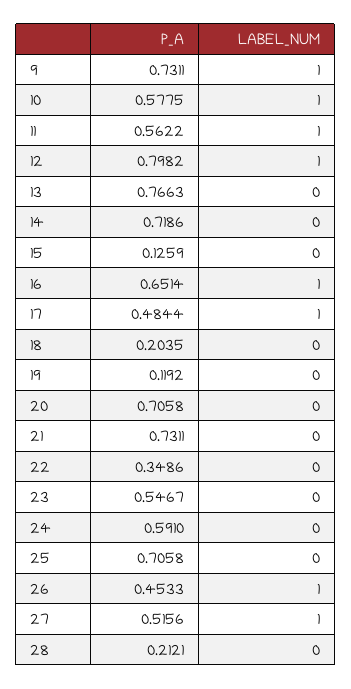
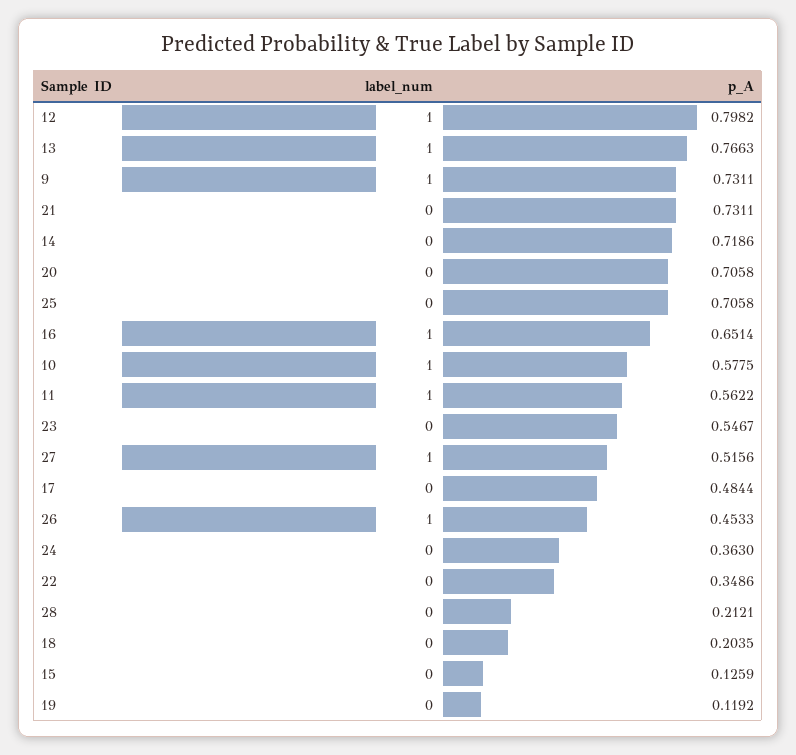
  {
    "P_A": {
      "9": 0.7311,
      "10": 0.5775,
      "11": 0.5622,
      "12": 0.7982,
      "13": 0.7663,
      "14": 0.7186,
      "15": 0.1259,
      "16": 0.6514,
      "17": 0.4844,
      "18": 0.2035,
      "19": 0.1192,
      "20": 0.7058,
      "21": 0.7311,
      "22": 0.3486,
      "23": 0.5467,
-     "24": 0.591,
+     "24": 0.363,
      "25": 0.7058,
      "26": 0.4533,
      "27": 0.5156,
      "28": 0.2121
    },
    "LABEL_NUM": {
      "9": 1,
      "10": 1,
      "11": 1,
      "12": 1,
-     "13": 0,
+     "13": 1,
      "14": 0,
      "15": 0,
      "16": 1,
-     "17": 1,
+     "17": 0,
      "18": 0,
      "19": 0,
      "20": 0,
      "21": 0,
      "22": 0,
      "23": 0,
      "24": 0,
      "25": 0,
      "26": 1,
      "27": 1,
      "28": 0
    }
  }

